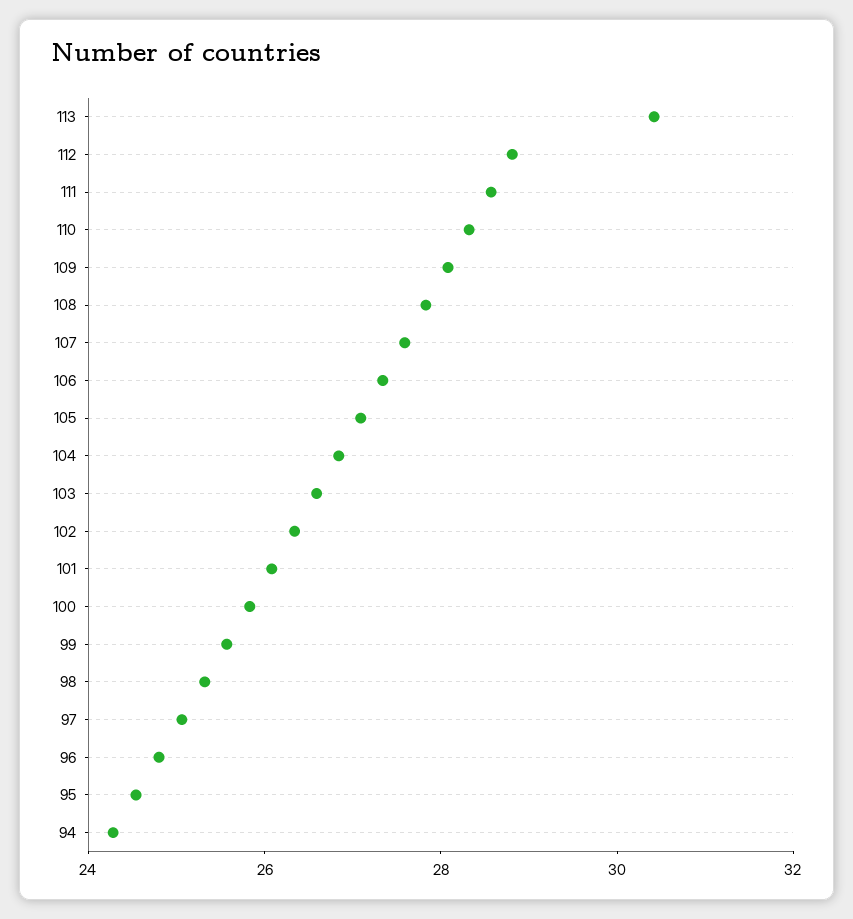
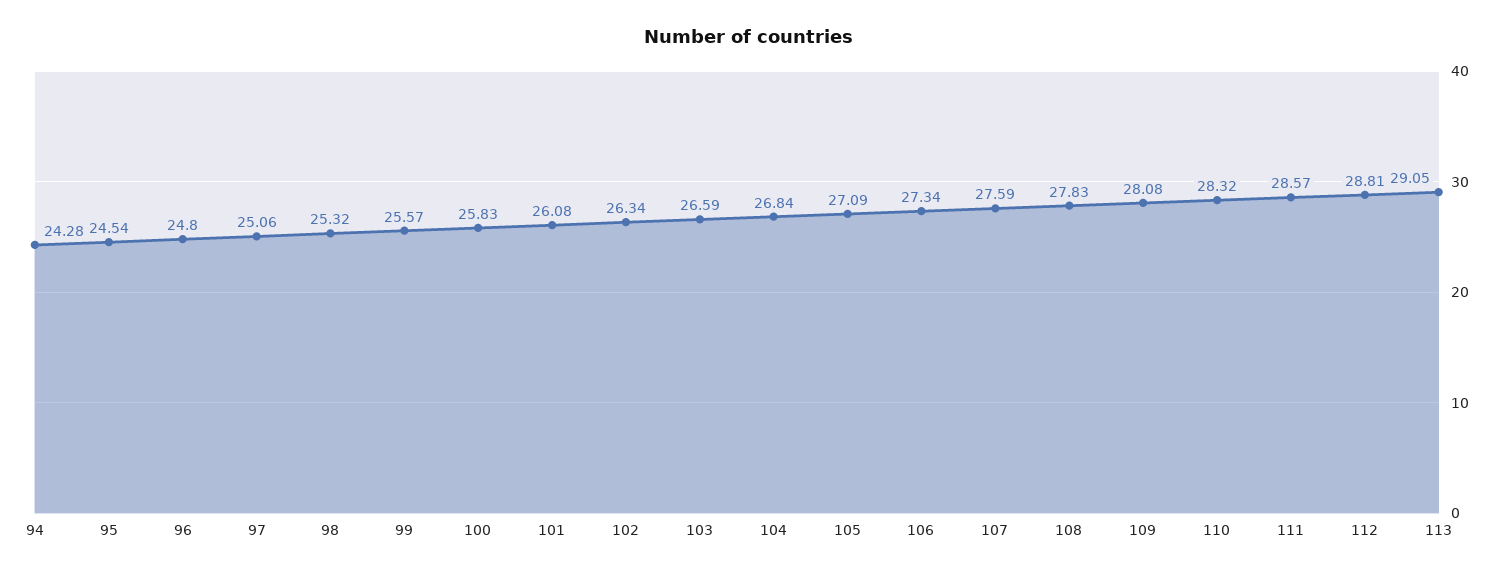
  {
-   "113": 30.5,
+   "113": 29.05,
    "112": 28.81,
    "111": 28.57,
    "110": 28.32,
    "109": 28.08,
    "108": 27.83,
    "107": 27.59,
    "106": 27.34,
    "105": 27.09,
    "104": 26.84,
    "103": 26.59,
    "102": 26.34,
    "101": 26.08,
    "100": 25.83,
    "99": 25.57,
    "98": 25.32,
    "97": 25.06,
    "96": 24.8,
    "95": 24.54,
    "94": 24.28
  }

